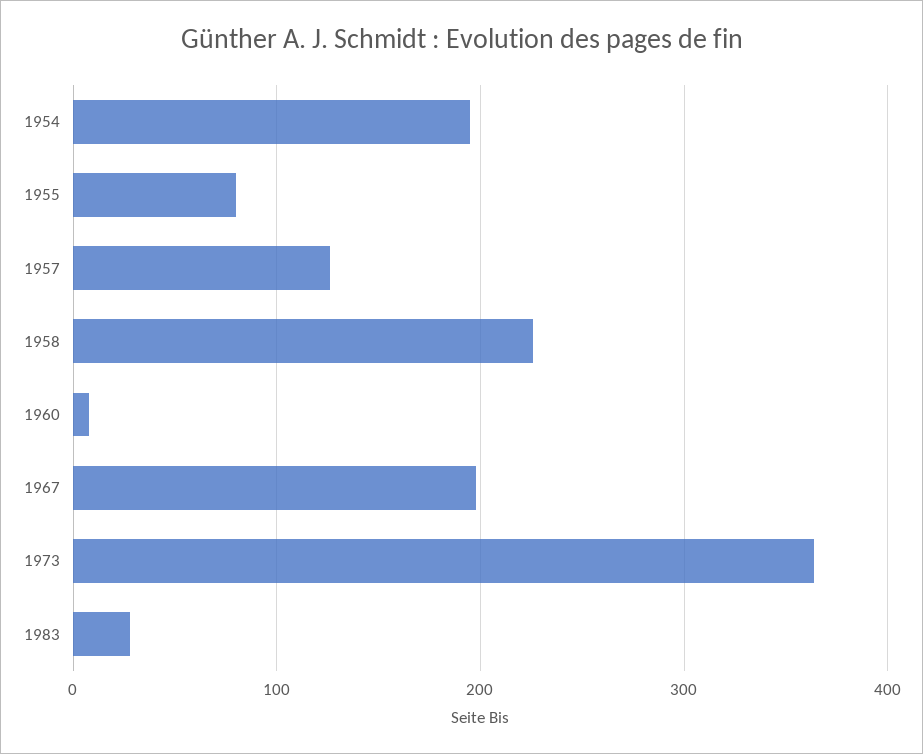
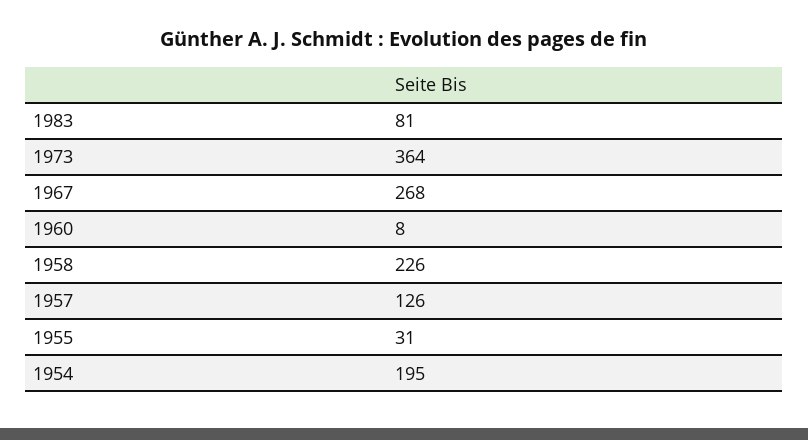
  {
    "1954": 195,
-   "1955": 80,
+   "1955": 31,
    "1957": 126,
    "1958": 226,
    "1960": 8,
-   "1967": 200,
+   "1967": 268,
    "1973": 364,
-   "1983": 30
+   "1983": 81
  }

